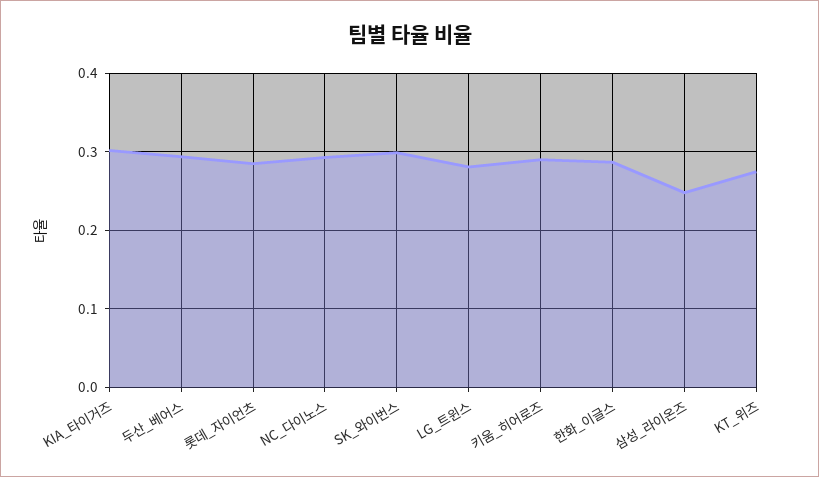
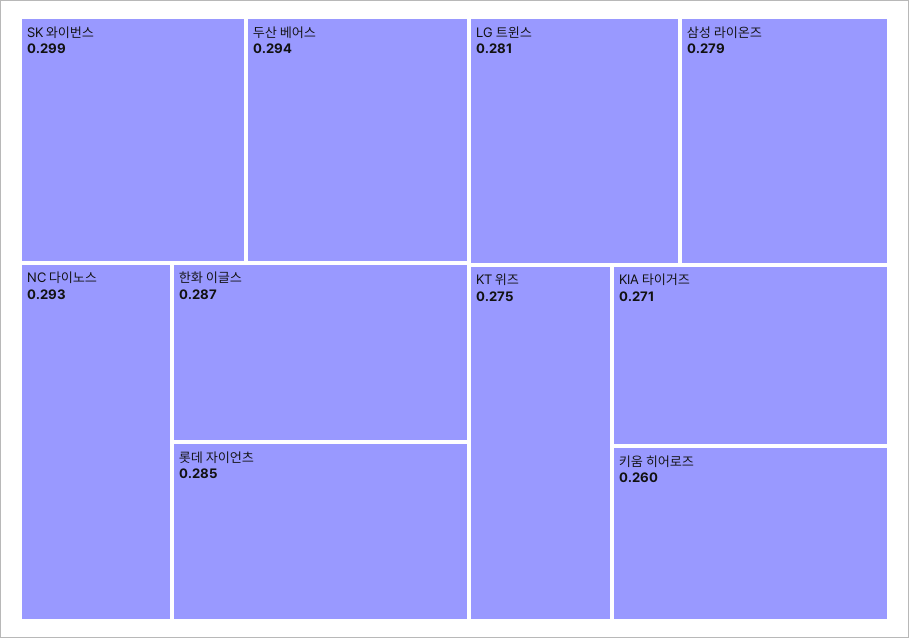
  {
-   "KIA_타이거즈": 0.3,
+   "KIA_타이거즈": 0.271,
    "두산_베어스": 0.294,
    "롯데_자이언츠": 0.285,
    "NC_다이노스": 0.293,
    "SK_와이번스": 0.299,
    "LG_트윈스": 0.281,
-   "키움_히어로즈": 0.29,
+   "키움_히어로즈": 0.26,
    "한화_이글스": 0.287,
-   "삼성_라이온즈": 0.25,
+   "삼성_라이온즈": 0.279,
    "KT_위즈": 0.275
  }

